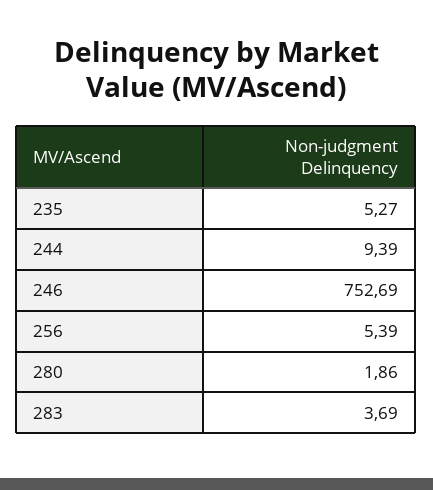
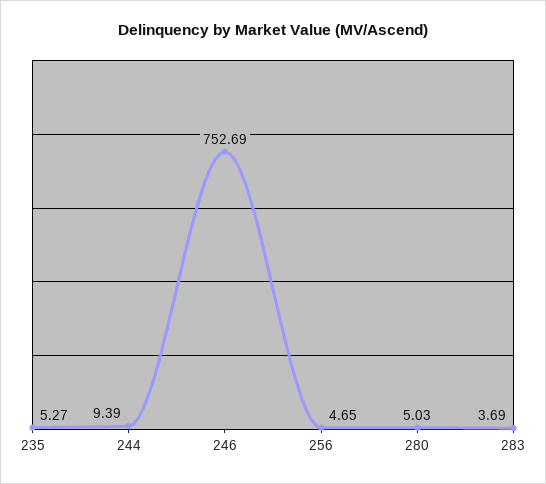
  {
    "235": 5.27,
    "244": 9.39,
    "246": 752.69,
-   "256": 5.39,
+   "256": 4.65,
-   "280": 1.86,
+   "280": 5.03,
    "283": 3.69
  }

